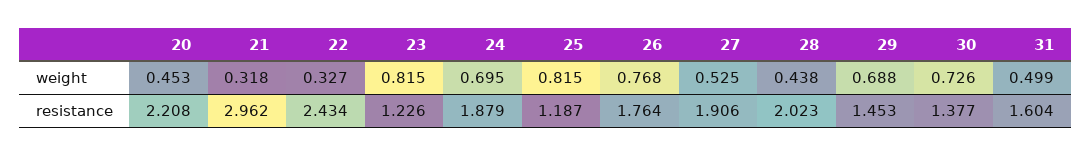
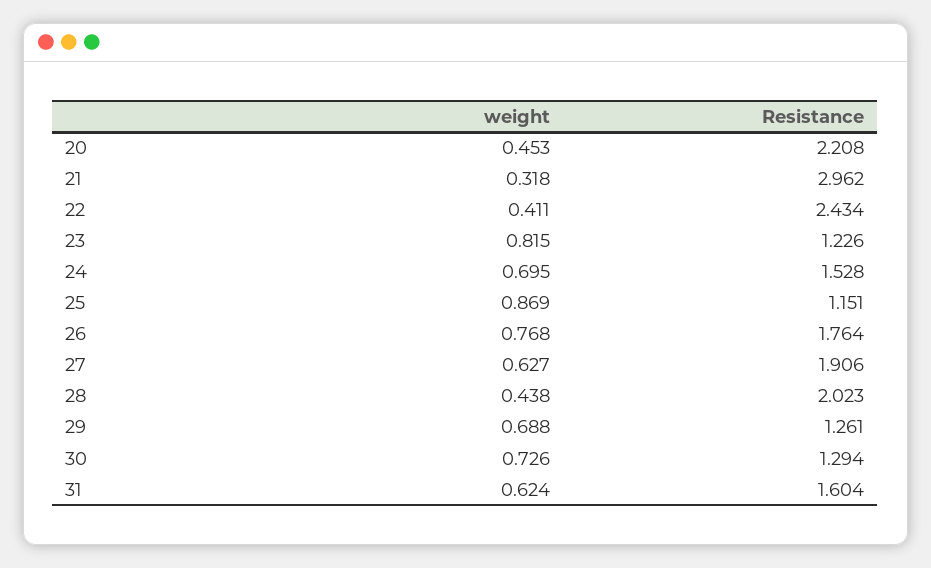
  {
    "20": {
      "weight": 0.453,
      "resistance": 2.208
    },
    "21": {
      "weight": 0.318,
      "resistance": 2.962
    },
    "22": {
-     "weight": 0.327,
+     "weight": 0.411,
      "resistance": 2.434
    },
    "23": {
      "weight": 0.815,
      "resistance": 1.226
    },
    "24": {
      "weight": 0.695,
-     "resistance": 1.879
+     "resistance": 1.528
    },
    "25": {
-     "weight": 0.815,
+     "weight": 0.869,
-     "resistance": 1.187
+     "resistance": 1.151
    },
    "26": {
      "weight": 0.768,
      "resistance": 1.764
    },
    "27": {
-     "weight": 0.525,
+     "weight": 0.627,
      "resistance": 1.906
    },
    "28": {
      "weight": 0.438,
      "resistance": 2.023
    },
    "29": {
      "weight": 0.688,
-     "resistance": 1.453
+     "resistance": 1.261
    },
    "30": {
      "weight": 0.726,
-     "resistance": 1.377
+     "resistance": 1.294
    },
    "31": {
-     "weight": 0.499,
+     "weight": 0.624,
      "resistance": 1.604
    }
  }

